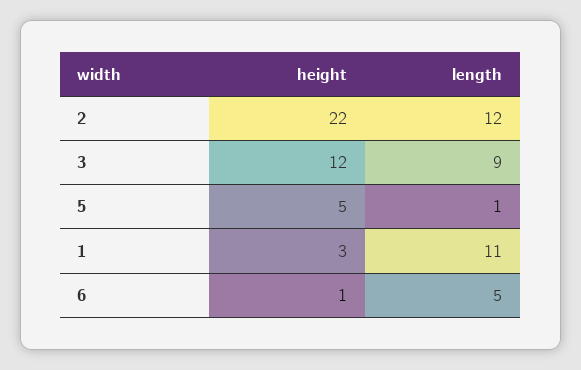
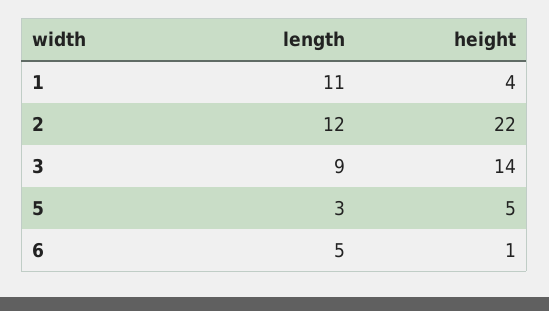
  {
    "height": {
      "2": 22,
-     "3": 12,
+     "3": 14,
      "5": 5,
-     "1": 3,
+     "1": 4,
      "6": 1
    },
    "length": {
      "2": 12,
      "3": 9,
-     "5": 1,
+     "5": 3,
      "1": 11,
      "6": 5
    }
  }

